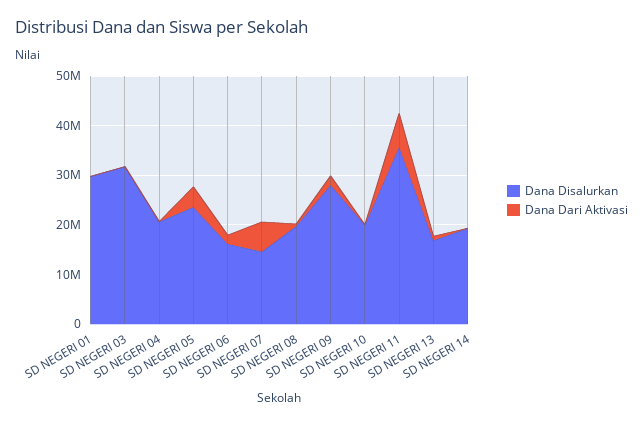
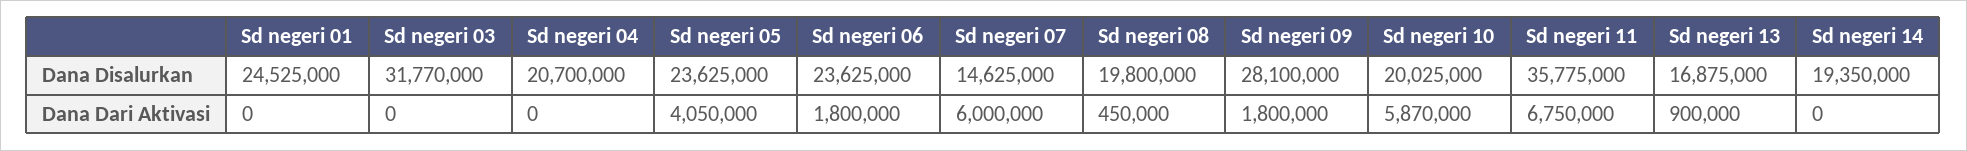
  {
    "Dana Disalurkan": {
-     "SD NEGERI 01": 30000000,
+     "SD NEGERI 01": 24525000,
      "SD NEGERI 03": 31770000,
      "SD NEGERI 04": 20700000,
      "SD NEGERI 05": 23625000,
-     "SD NEGERI 06": 16000000,
+     "SD NEGERI 06": 23625000,
      "SD NEGERI 07": 14625000,
      "SD NEGERI 08": 19800000,
      "SD NEGERI 09": 28100000,
      "SD NEGERI 10": 20025000,
      "SD NEGERI 11": 35775000,
      "SD NEGERI 13": 16875000,
      "SD NEGERI 14": 19350000
    },
    "Dana Dari Aktivasi": {
      "SD NEGERI 01": 0,
      "SD NEGERI 03": 0,
      "SD NEGERI 04": 0,
      "SD NEGERI 05": 4050000,
      "SD NEGERI 06": 1800000,
      "SD NEGERI 07": 6000000,
      "SD NEGERI 08": 450000,
      "SD NEGERI 09": 1800000,
-     "SD NEGERI 10": 0,
+     "SD NEGERI 10": 5870000,
      "SD NEGERI 11": 6750000,
      "SD NEGERI 13": 900000,
      "SD NEGERI 14": 0
    }
  }

